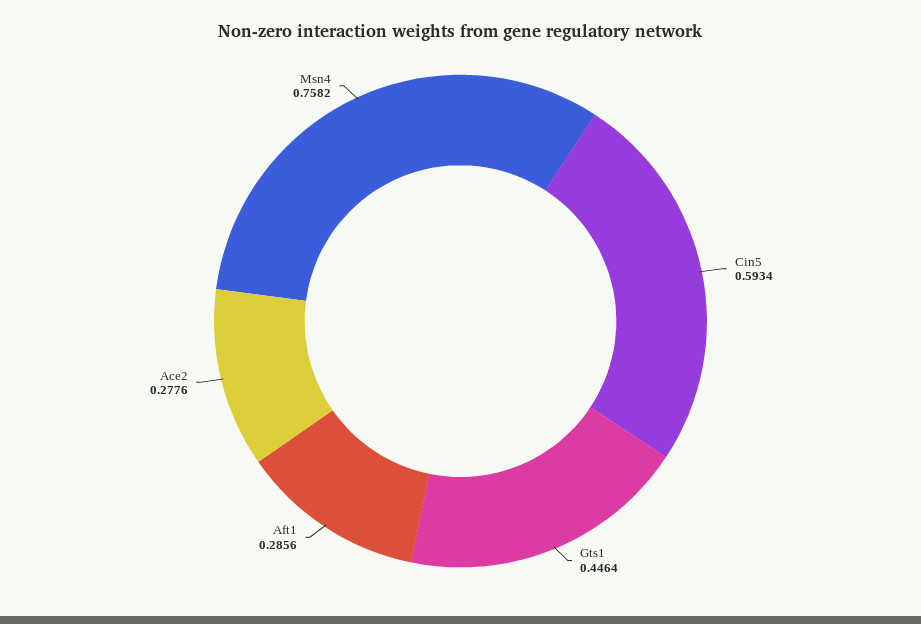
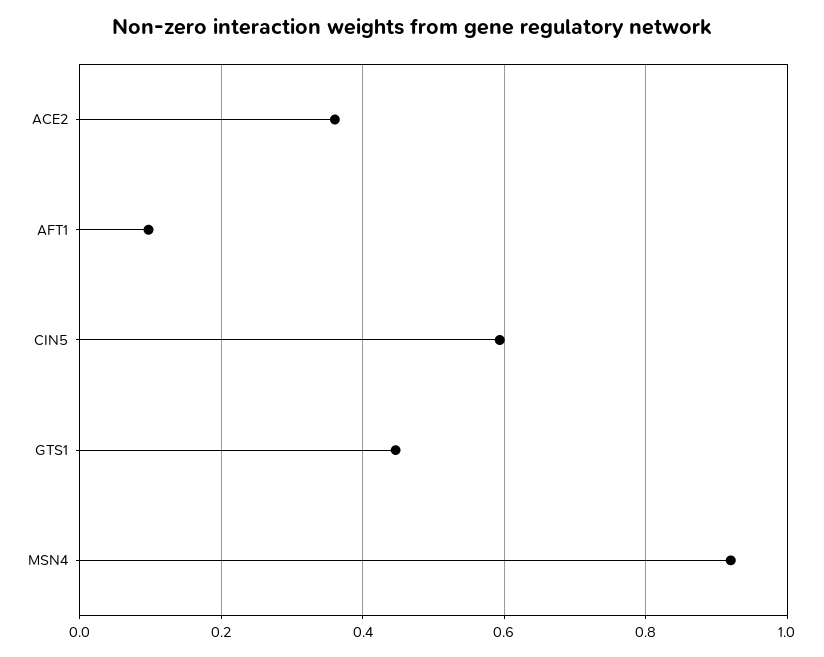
  {
    "Cin5": 0.5934,
    "Gts1": 0.4464,
-   "Aft1": 0.2856,
+   "Aft1": 0.1,
-   "Ace2": 0.2776,
+   "Ace2": 0.36,
-   "Msn4": 0.7582
+   "Msn4": 0.92
  }

